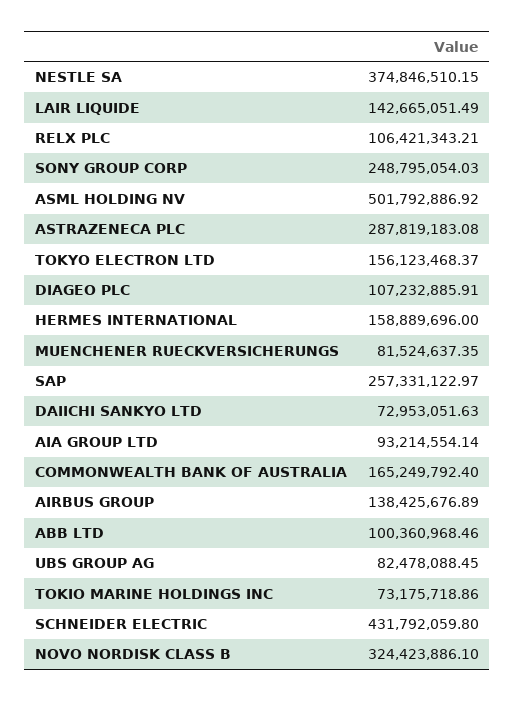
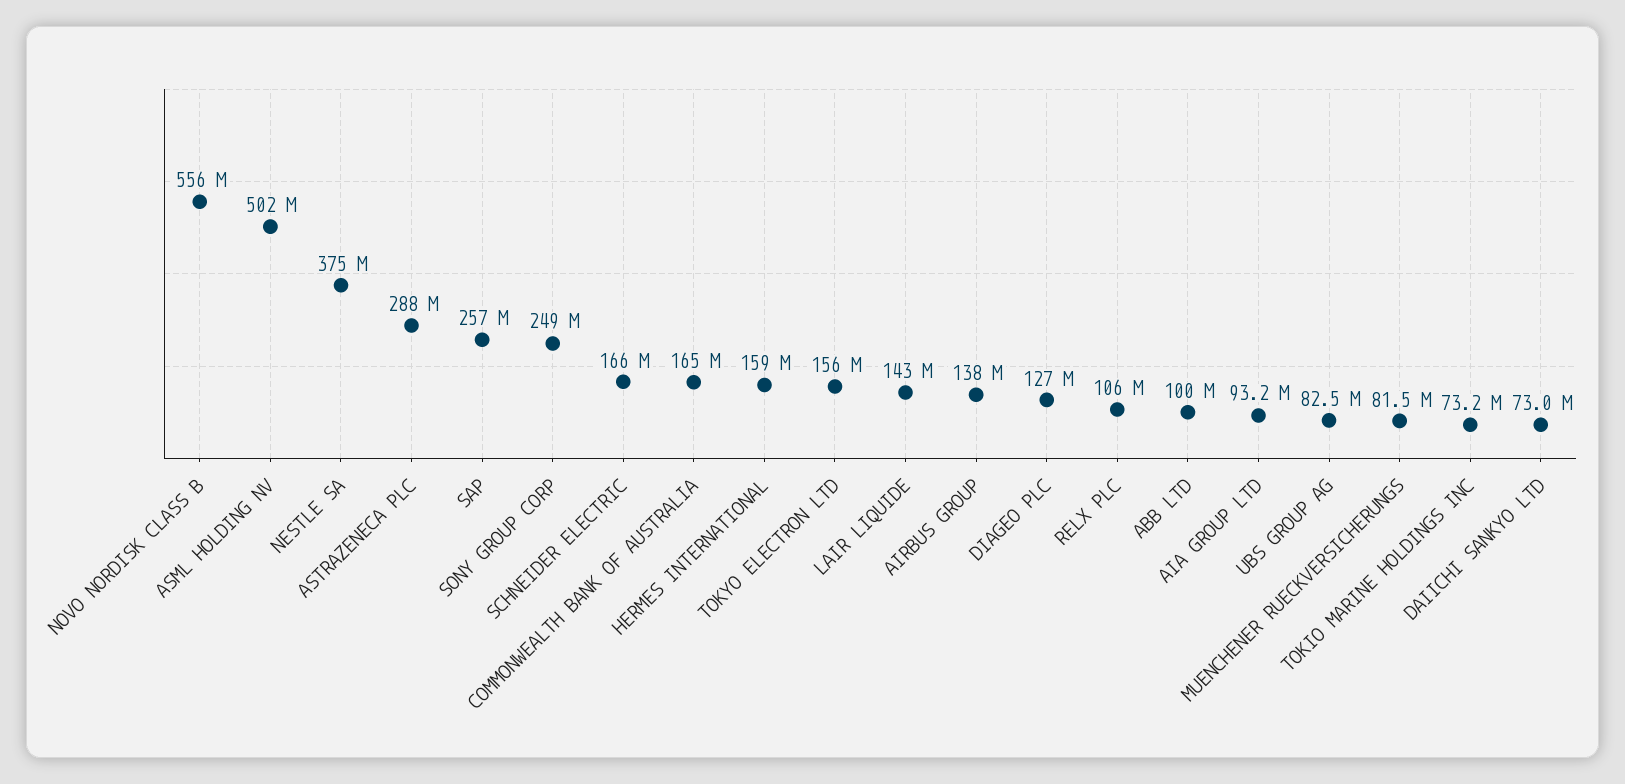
  {
    "NESTLE SA": 374846510.15,
    "LAIR LIQUIDE": 142665051.49,
    "RELX PLC": 106421343.21,
    "SONY GROUP CORP": 248795054.03,
    "ASML HOLDING NV": 501792886.92,
    "ASTRAZENECA PLC": 287819183.08,
    "TOKYO ELECTRON LTD": 156123468.37,
-   "DIAGEO PLC": 107232885.91,
+   "DIAGEO PLC": 127000000,
    "HERMES INTERNATIONAL": 158889696,
    "MUENCHENER RUECKVERSICHERUNGS": 81524637.35,
    "SAP": 257331122.97,
    "DAIICHI SANKYO LTD": 72953051.63,
    "AIA GROUP LTD": 93214554.14,
    "COMMONWEALTH BANK OF AUSTRALIA": 165249792.4,
    "AIRBUS GROUP": 138425676.89,
    "ABB LTD": 100360968.46,
    "UBS GROUP AG": 82478088.45,
    "TOKIO MARINE HOLDINGS INC": 73175718.86,
-   "SCHNEIDER ELECTRIC": 431792059.8,
+   "SCHNEIDER ELECTRIC": 166000000,
-   "NOVO NORDISK CLASS B": 324423886.1
+   "NOVO NORDISK CLASS B": 556000000
  }

